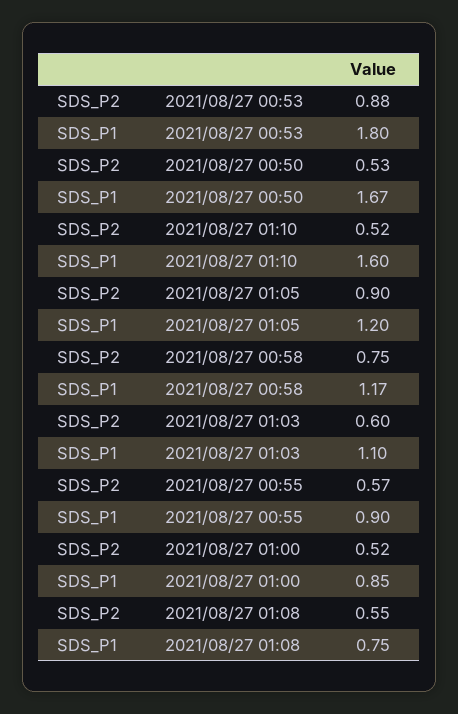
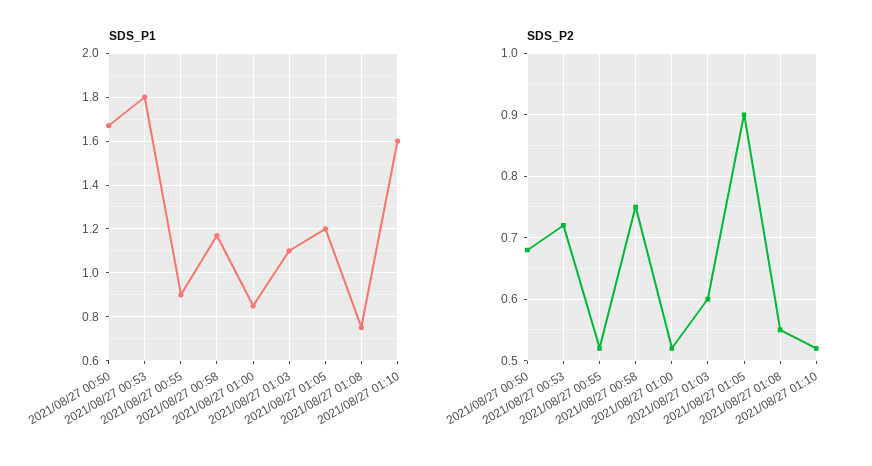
  {
    "SDS_P2": {
-     "2021/08/27 00:53": 0.88,
+     "2021/08/27 00:53": 0.72,
-     "2021/08/27 00:50": 0.53,
+     "2021/08/27 00:50": 0.68,
      "2021/08/27 01:10": 0.52,
      "2021/08/27 01:05": 0.9,
      "2021/08/27 00:58": 0.75,
      "2021/08/27 01:03": 0.6,
-     "2021/08/27 00:55": 0.57,
+     "2021/08/27 00:55": 0.52,
      "2021/08/27 01:00": 0.52,
      "2021/08/27 01:08": 0.55
    },
    "SDS_P1": {
      "2021/08/27 00:53": 1.8,
      "2021/08/27 00:50": 1.67,
      "2021/08/27 01:10": 1.6,
      "2021/08/27 01:05": 1.2,
      "2021/08/27 00:58": 1.17,
      "2021/08/27 01:03": 1.1,
      "2021/08/27 00:55": 0.9,
      "2021/08/27 01:00": 0.85,
      "2021/08/27 01:08": 0.75
    }
  }

